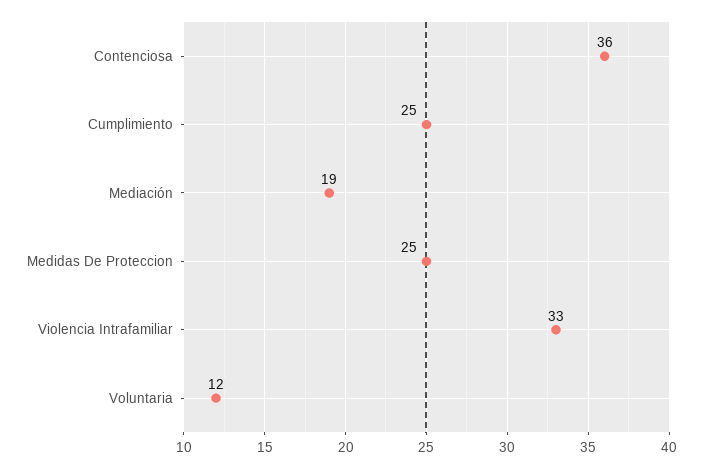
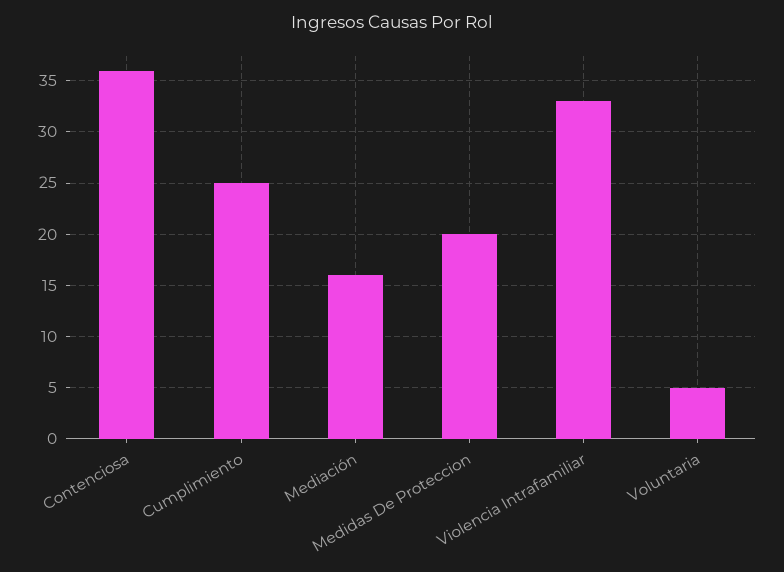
  {
    "Contenciosa": 36,
    "Cumplimiento": 25,
-   "Mediación": 19,
+   "Mediación": 16,
-   "Medidas De Proteccion": 25,
+   "Medidas De Proteccion": 20,
    "Violencia Intrafamiliar": 33,
-   "Voluntaria": 12
+   "Voluntaria": 5
  }

